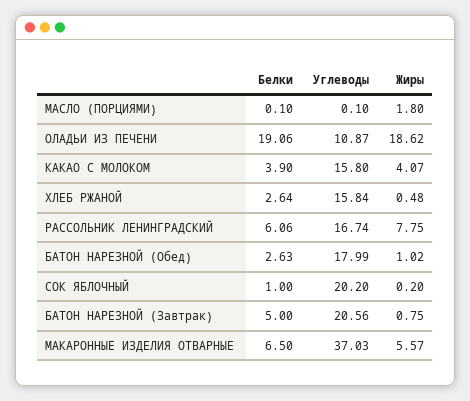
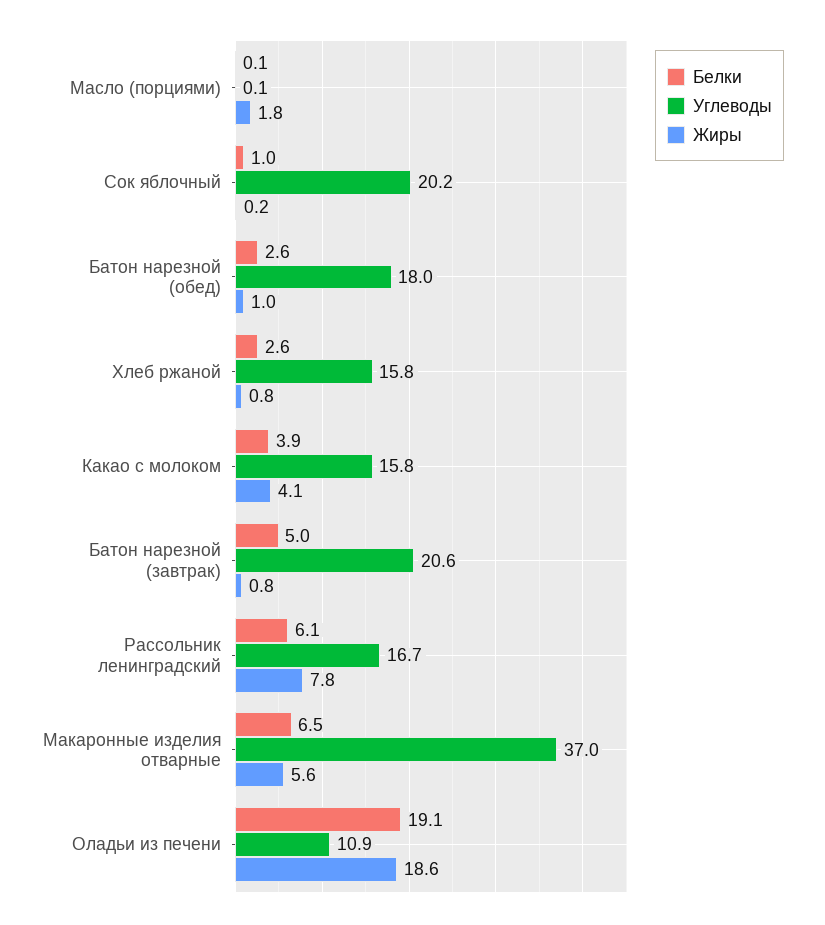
  {
    "Белки": {
      "МАСЛО (ПОРЦИЯМИ)": 0.1,
      "ОЛАДЬИ ИЗ ПЕЧЕНИ": 19.06,
      "КАКАО С МОЛОКОМ": 3.9,
      "ХЛЕБ РЖАНОЙ": 2.64,
      "РАССОЛЬНИК ЛЕНИНГРАДСКИЙ": 6.06,
      "БАТОН НАРЕЗНОЙ (Обед)": 2.63,
      "СОК ЯБЛОЧНЫЙ": 1,
      "БАТОН НАРЕЗНОЙ (Завтрак)": 5,
      "МАКАРОННЫЕ ИЗДЕЛИЯ ОТВАРНЫЕ": 6.5
    },
    "Углеводы": {
      "МАСЛО (ПОРЦИЯМИ)": 0.1,
      "ОЛАДЬИ ИЗ ПЕЧЕНИ": 10.87,
      "КАКАО С МОЛОКОМ": 15.8,
      "ХЛЕБ РЖАНОЙ": 15.84,
      "РАССОЛЬНИК ЛЕНИНГРАДСКИЙ": 16.74,
      "БАТОН НАРЕЗНОЙ (Обед)": 17.99,
      "СОК ЯБЛОЧНЫЙ": 20.2,
      "БАТОН НАРЕЗНОЙ (Завтрак)": 20.56,
      "МАКАРОННЫЕ ИЗДЕЛИЯ ОТВАРНЫЕ": 37.03
    },
    "Жиры": {
      "МАСЛО (ПОРЦИЯМИ)": 1.8,
      "ОЛАДЬИ ИЗ ПЕЧЕНИ": 18.62,
      "КАКАО С МОЛОКОМ": 4.07,
-     "ХЛЕБ РЖАНОЙ": 0.48,
+     "ХЛЕБ РЖАНОЙ": 0.8,
      "РАССОЛЬНИК ЛЕНИНГРАДСКИЙ": 7.75,
      "БАТОН НАРЕЗНОЙ (Обед)": 1.02,
      "СОК ЯБЛОЧНЫЙ": 0.2,
      "БАТОН НАРЕЗНОЙ (Завтрак)": 0.75,
      "МАКАРОННЫЕ ИЗДЕЛИЯ ОТВАРНЫЕ": 5.57
    }
  }

